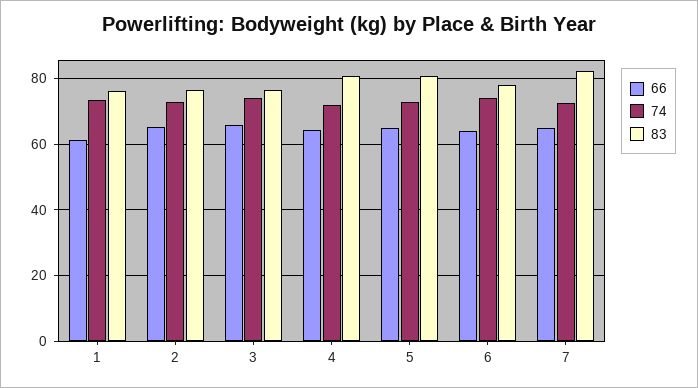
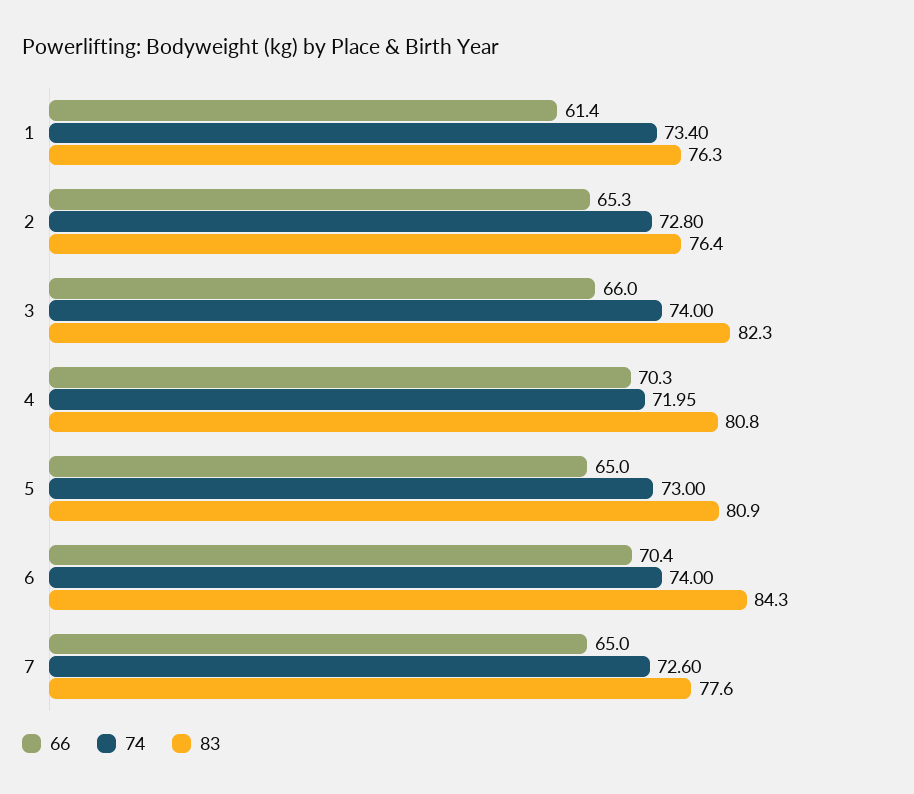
  {
    "66": {
      "1": 61.4,
      "2": 65.3,
      "3": 66,
-     "4": 64,
+     "4": 70.3,
      "5": 65,
-     "6": 64,
+     "6": 70.4,
      "7": 65
    },
    "74": {
      "1": 73.4,
      "2": 72.8,
      "3": 74,
      "4": 71.95,
      "5": 73,
      "6": 74,
      "7": 72.6
    },
    "83": {
      "1": 76.3,
      "2": 76.4,
-     "3": 76,
+     "3": 82.3,
      "4": 80.8,
      "5": 80.9,
-     "6": 78,
+     "6": 84.3,
-     "7": 82
+     "7": 77.6
    }
  }

